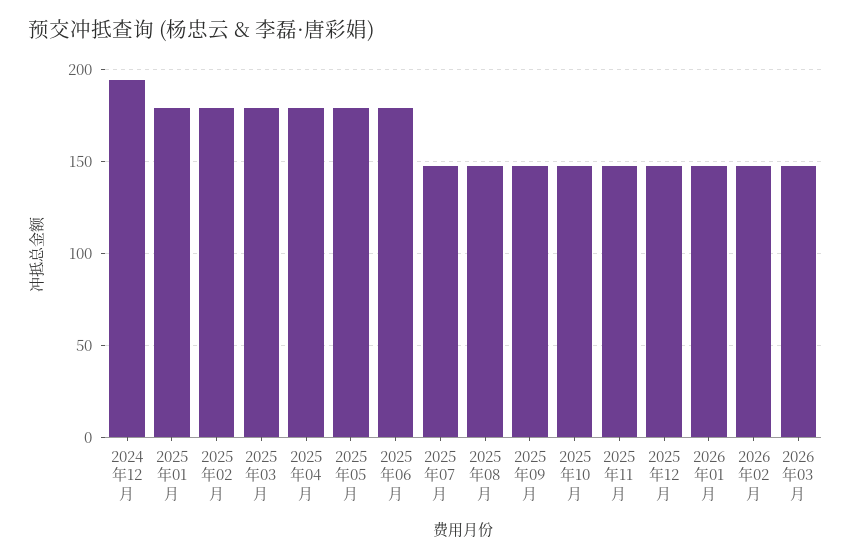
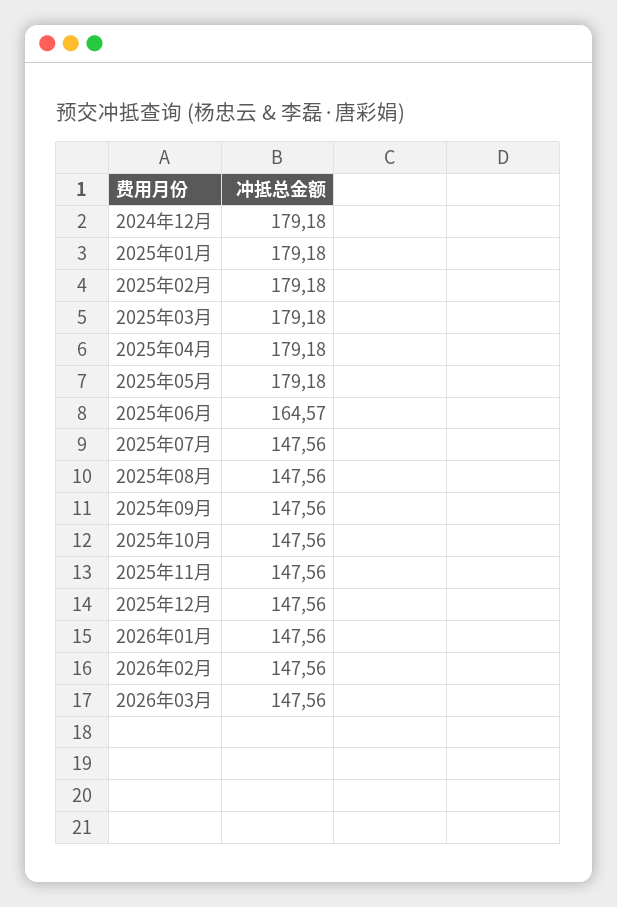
  {
-   "2024年12月": 195,
+   "2024年12月": 179.18,
    "2025年01月": 179.18,
    "2025年02月": 179.18,
    "2025年03月": 179.18,
    "2025年04月": 179.18,
    "2025年05月": 179.18,
-   "2025年06月": 180,
+   "2025年06月": 164.57,
    "2025年07月": 147.56,
    "2025年08月": 147.56,
    "2025年09月": 147.56,
    "2025年10月": 147.56,
    "2025年11月": 147.56,
    "2025年12月": 147.56,
    "2026年01月": 147.56,
    "2026年02月": 147.56,
    "2026年03月": 147.56
  }

